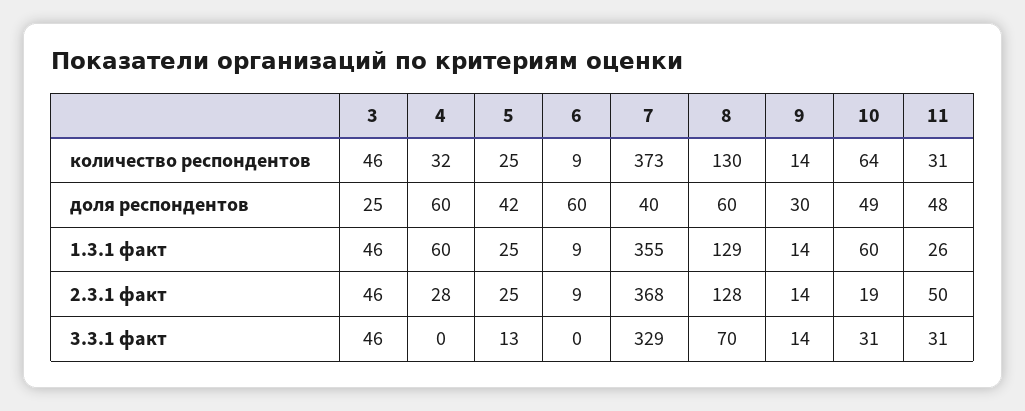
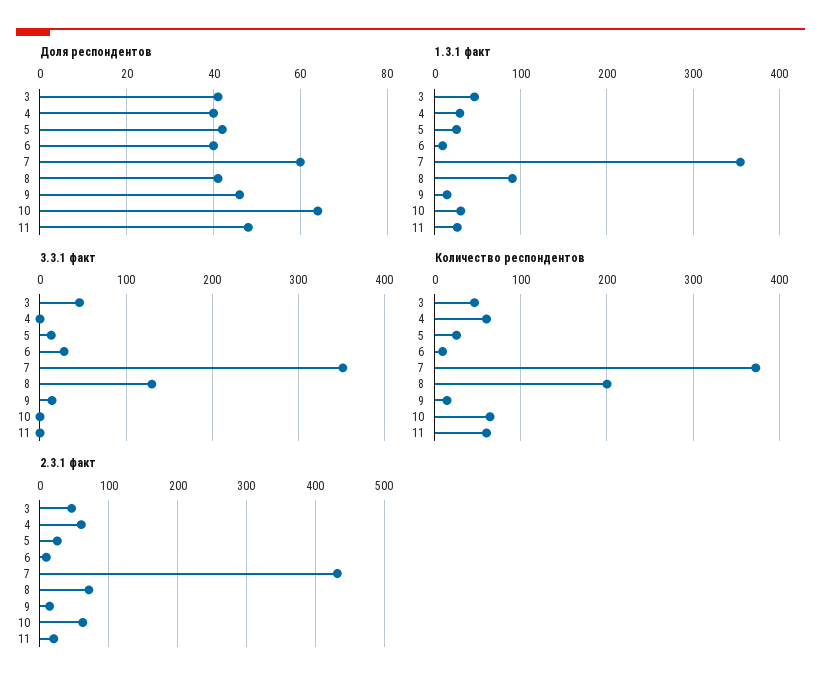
  {
    "количество респондентов": {
      "3": 46,
-     "4": 32,
+     "4": 60,
      "5": 25,
      "6": 9,
      "7": 373,
-     "8": 130,
+     "8": 200,
      "9": 14,
      "10": 64,
-     "11": 31
+     "11": 60
    },
    "доля респондентов": {
-     "3": 25,
+     "3": 40,
-     "4": 60,
+     "4": 40,
      "5": 42,
-     "6": 60,
+     "6": 40,
-     "7": 40,
+     "7": 60,
-     "8": 60,
+     "8": 40,
-     "9": 30,
+     "9": 45,
-     "10": 49,
+     "10": 65,
      "11": 48
    },
    "1.3.1 факт": {
      "3": 46,
-     "4": 60,
+     "4": 30,
      "5": 25,
      "6": 9,
      "7": 355,
-     "8": 129,
+     "8": 90,
      "9": 14,
-     "10": 60,
+     "10": 30,
      "11": 26
    },
    "2.3.1 факт": {
      "3": 46,
-     "4": 28,
+     "4": 60,
      "5": 25,
      "6": 9,
-     "7": 368,
+     "7": 430,
-     "8": 128,
+     "8": 70,
      "9": 14,
-     "10": 19,
+     "10": 60,
-     "11": 50
+     "11": 20
    },
    "3.3.1 факт": {
      "3": 46,
      "4": 0,
      "5": 13,
-     "6": 0,
+     "6": 30,
-     "7": 329,
+     "7": 350,
-     "8": 70,
+     "8": 130,
      "9": 14,
-     "10": 31,
+     "10": 0,
-     "11": 31
+     "11": 0
    }
  }

